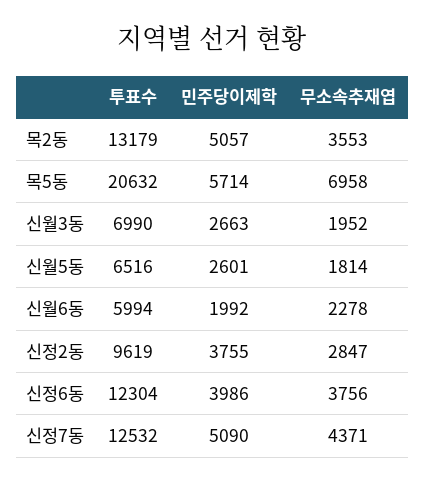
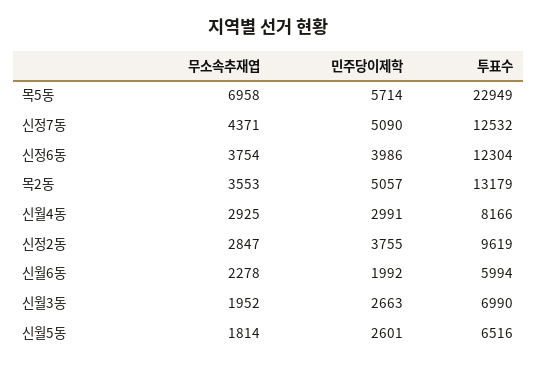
  {
    "투표수": {
      "목2동": 13179,
-     "목5동": 20632,
+     "목5동": 22949,
      "신월3동": 6990,
      "신월5동": 6516,
      "신월6동": 5994,
      "신정2동": 9619,
      "신정6동": 12304,
-     "신정7동": 12532
+     "신정7동": 12532,
+     "신월4동": 8166
    },
    "민주당이제학": {
      "목2동": 5057,
      "목5동": 5714,
      "신월3동": 2663,
      "신월5동": 2601,
      "신월6동": 1992,
      "신정2동": 3755,
      "신정6동": 3986,
-     "신정7동": 5090
+     "신정7동": 5090,
+     "신월4동": 2991
    },
    "무소속추재엽": {
      "목2동": 3553,
      "목5동": 6958,
      "신월3동": 1952,
      "신월5동": 1814,
      "신월6동": 2278,
      "신정2동": 2847,
-     "신정6동": 3756,
+     "신정6동": 3754,
-     "신정7동": 4371
+     "신정7동": 4371,
+     "신월4동": 2925
    }
  }

